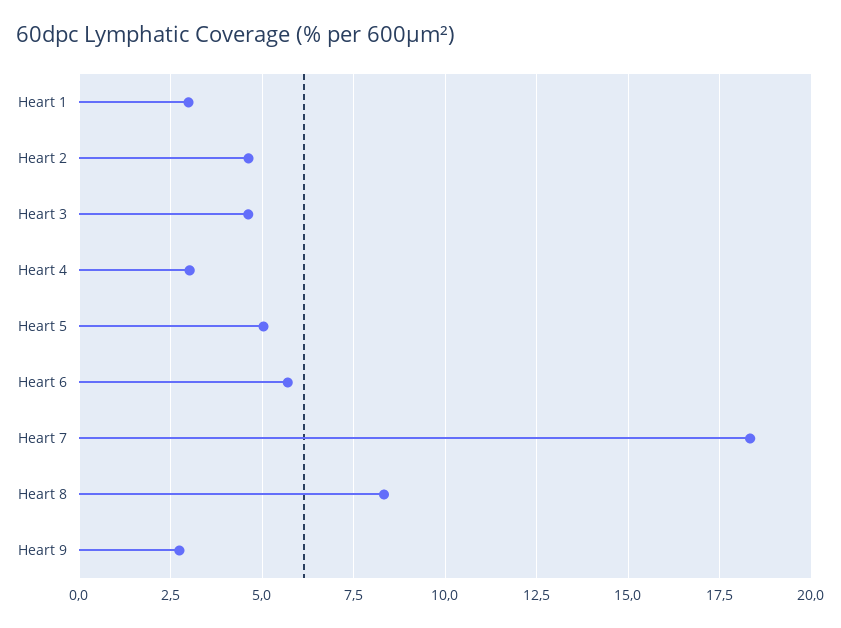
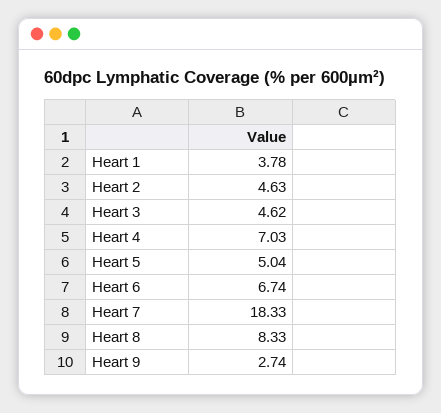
  {
-   "Heart 1": 3,
+   "Heart 1": 3.78,
    "Heart 2": 4.63,
    "Heart 3": 4.62,
-   "Heart 4": 3,
+   "Heart 4": 7.03,
    "Heart 5": 5.04,
-   "Heart 6": 5.75,
+   "Heart 6": 6.74,
    "Heart 7": 18.33,
    "Heart 8": 8.33,
    "Heart 9": 2.74
  }

